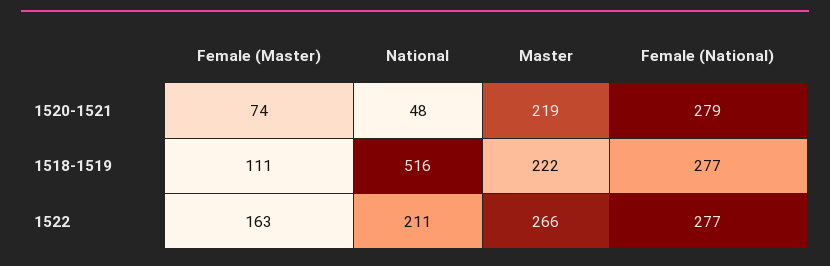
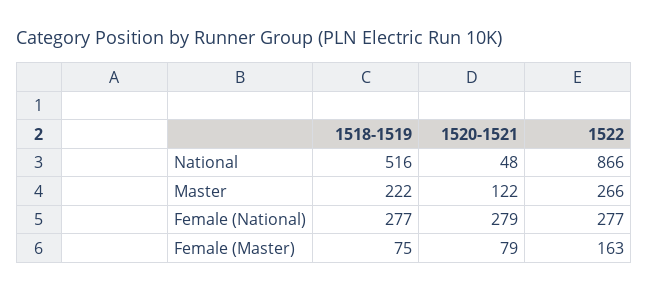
  {
    "Female (Master)": {
-     "1520-1521": 74,
+     "1520-1521": 79,
-     "1518-1519": 111,
+     "1518-1519": 75,
      "1522": 163
    },
    "National": {
      "1520-1521": 48,
      "1518-1519": 516,
-     "1522": 211
+     "1522": 866
    },
    "Master": {
-     "1520-1521": 219,
+     "1520-1521": 122,
      "1518-1519": 222,
      "1522": 266
    },
    "Female (National)": {
      "1520-1521": 279,
      "1518-1519": 277,
      "1522": 277
    }
  }

